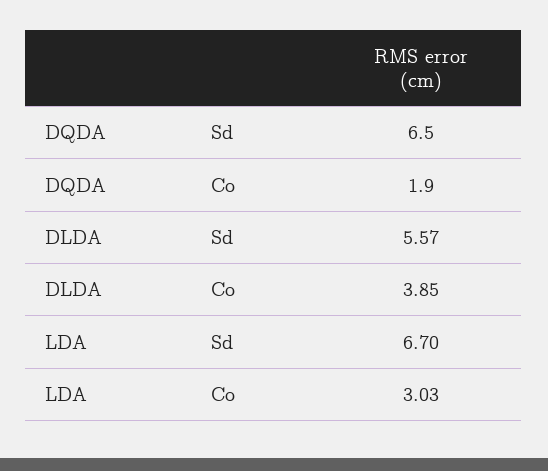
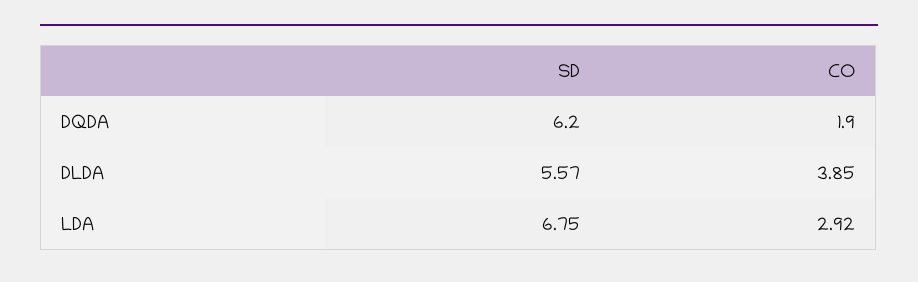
  {
    "DQDA": {
-     "Sd": 6.5,
+     "Sd": 6.2,
      "Co": 1.9
    },
    "DLDA": {
      "Sd": 5.57,
      "Co": 3.85
    },
    "LDA": {
-     "Sd": 6.7,
+     "Sd": 6.75,
-     "Co": 3.03
+     "Co": 2.92
    }
  }

